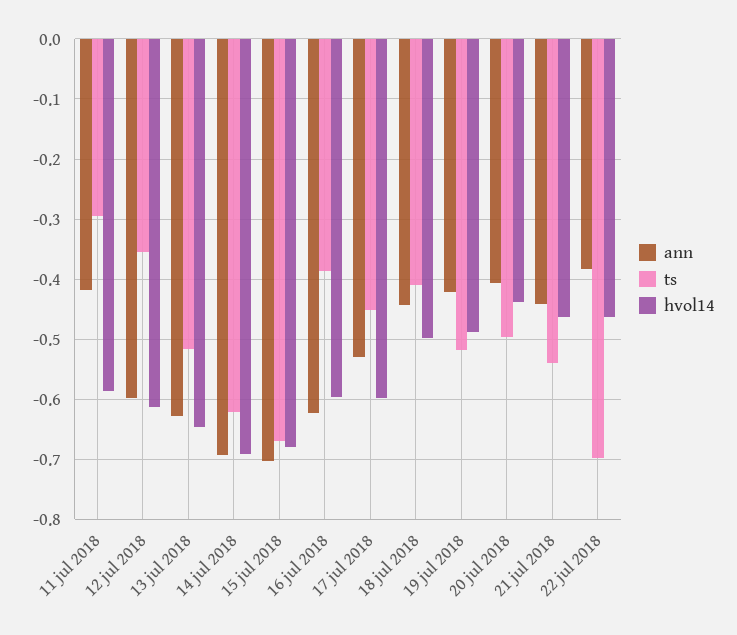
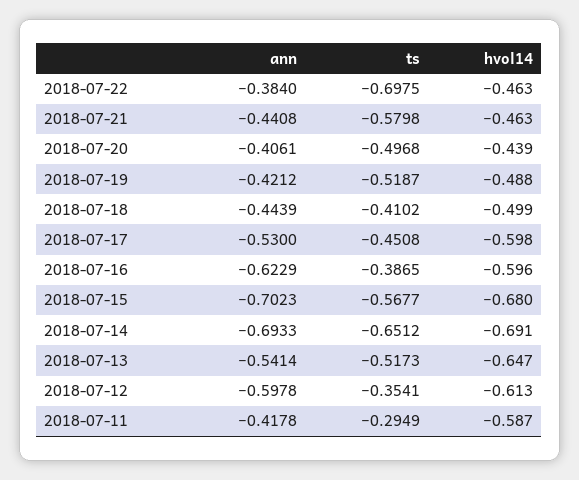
  {
    "ann": {
      "11 jul 2018": -0.4178,
      "12 jul 2018": -0.5978,
-     "13 jul 2018": -0.63,
+     "13 jul 2018": -0.5414,
      "14 jul 2018": -0.6933,
      "15 jul 2018": -0.7023,
      "16 jul 2018": -0.6229,
      "17 jul 2018": -0.53,
      "18 jul 2018": -0.4439,
      "19 jul 2018": -0.4212,
      "20 jul 2018": -0.4061,
      "21 jul 2018": -0.4408,
      "22 jul 2018": -0.384
    },
    "ts": {
      "11 jul 2018": -0.2949,
      "12 jul 2018": -0.3541,
      "13 jul 2018": -0.5173,
-     "14 jul 2018": -0.62,
+     "14 jul 2018": -0.6512,
-     "15 jul 2018": -0.67,
+     "15 jul 2018": -0.5677,
      "16 jul 2018": -0.3865,
      "17 jul 2018": -0.4508,
      "18 jul 2018": -0.4102,
      "19 jul 2018": -0.5187,
      "20 jul 2018": -0.4968,
-     "21 jul 2018": -0.54,
+     "21 jul 2018": -0.5798,
      "22 jul 2018": -0.6975
    },
    "hvol14": {
      "11 jul 2018": -0.587,
      "12 jul 2018": -0.613,
      "13 jul 2018": -0.647,
      "14 jul 2018": -0.691,
      "15 jul 2018": -0.68,
      "16 jul 2018": -0.596,
      "17 jul 2018": -0.598,
      "18 jul 2018": -0.499,
      "19 jul 2018": -0.488,
      "20 jul 2018": -0.439,
      "21 jul 2018": -0.463,
      "22 jul 2018": -0.463
    }
  }

